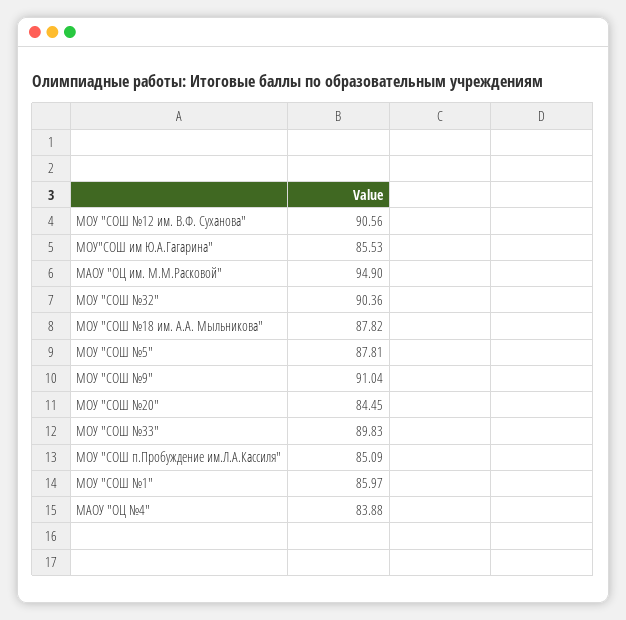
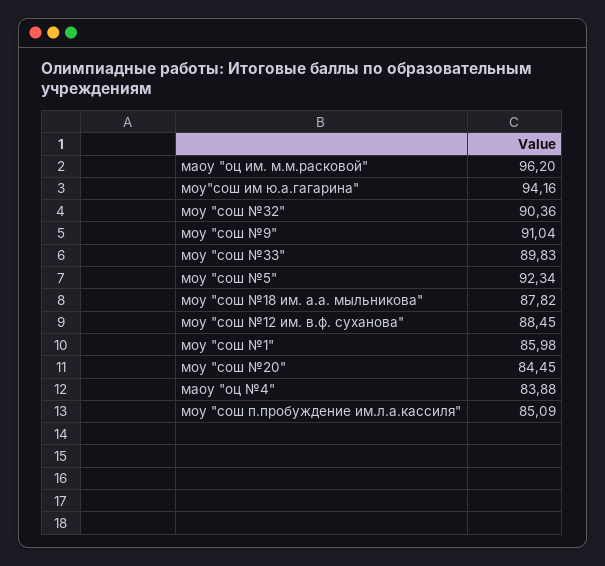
  {
-   "МОУ \"СОШ №12 им. В.Ф. Суханова\"": 90.56,
+   "МОУ \"СОШ №12 им. В.Ф. Суханова\"": 88.45,
-   "МОУ\"СОШ им Ю.А.Гагарина\"": 85.53,
+   "МОУ\"СОШ им Ю.А.Гагарина\"": 94.16,
-   "МАОУ \"ОЦ им. М.М.Расковой\"": 94.9,
+   "МАОУ \"ОЦ им. М.М.Расковой\"": 96.2,
    "МОУ \"СОШ №32\"": 90.36,
    "МОУ \"СОШ №18 им. А.А. Мыльникова\"": 87.82,
-   "МОУ \"СОШ №5\"": 87.81,
+   "МОУ \"СОШ №5\"": 92.34,
    "МОУ \"СОШ №9\"": 91.04,
    "МОУ \"СОШ №20\"": 84.45,
    "МОУ \"СОШ №33\"": 89.83,
    "МОУ \"СОШ п.Пробуждение им.Л.А.Кассиля\"": 85.09,
-   "МОУ \"СОШ №1\"": 85.97,
+   "МОУ \"СОШ №1\"": 85.98,
    "МАОУ \"ОЦ №4\"": 83.88
  }

